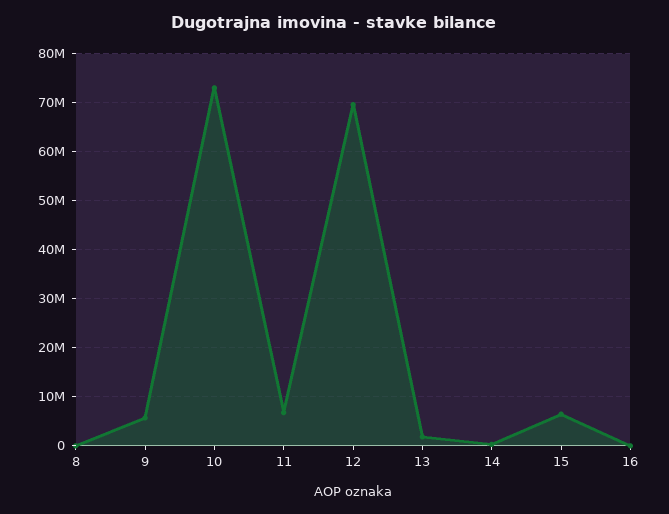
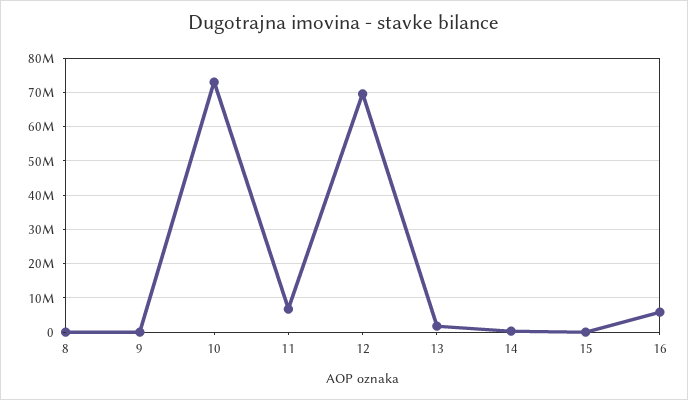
  {
    "8": 0,
-   "9": 6000000,
+   "9": 0,
    "10": 74000000,
    "11": 6000000,
    "12": 70000000,
    "13": 2000000,
    "14": 0,
-   "15": 6000000,
+   "15": 0,
-   "16": 0
+   "16": 6000000
  }

